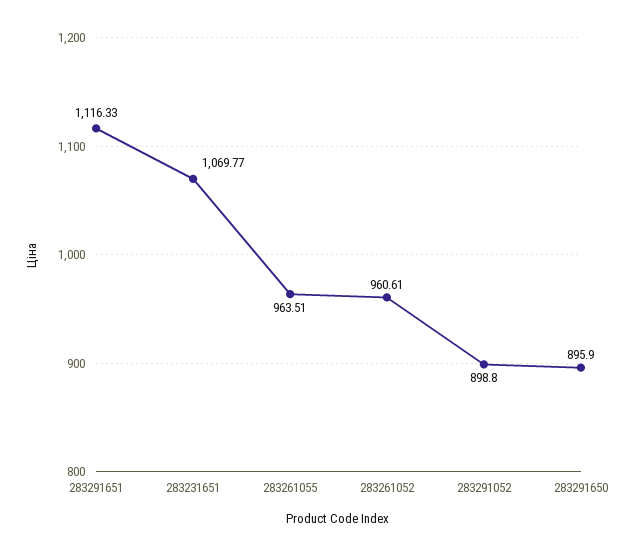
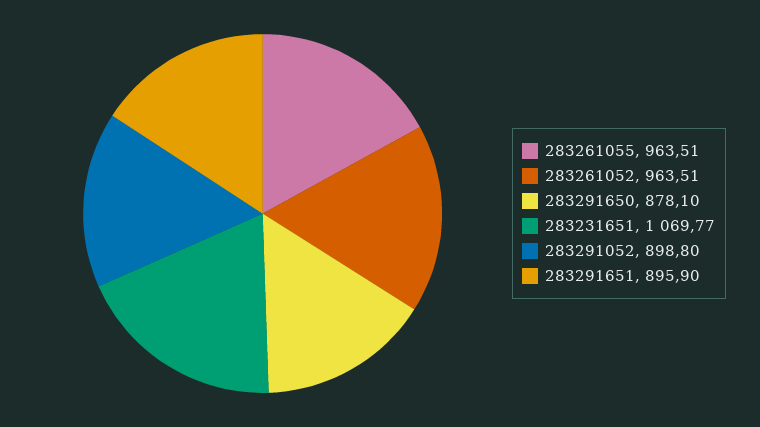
  {
-   "283291651": 1116.33,
+   "283291651": 895.9,
    "283231651": 1069.77,
    "283261055": 963.51,
-   "283261052": 960.61,
+   "283261052": 963.51,
    "283291052": 898.8,
-   "283291650": 895.9
+   "283291650": 878.1
  }

